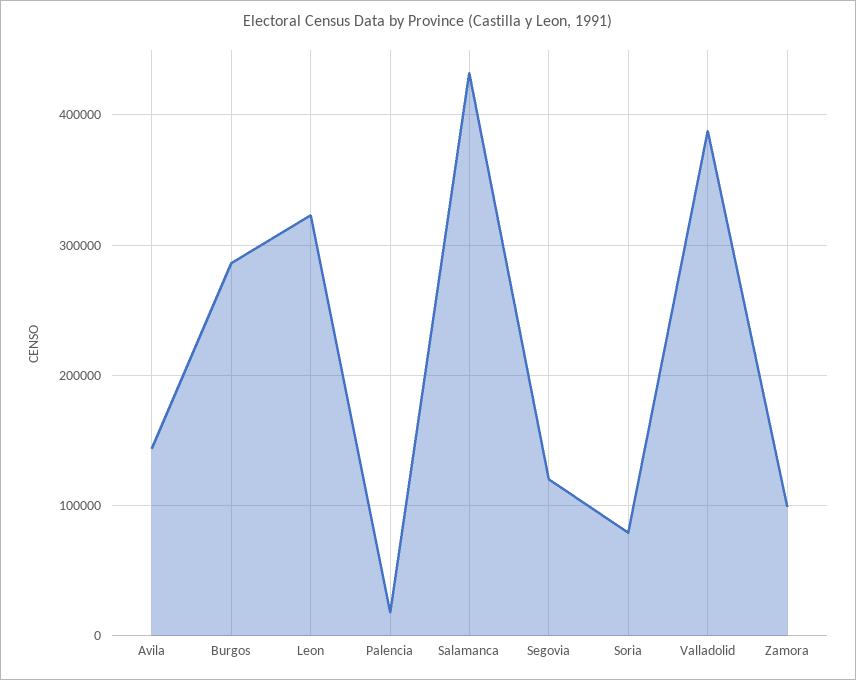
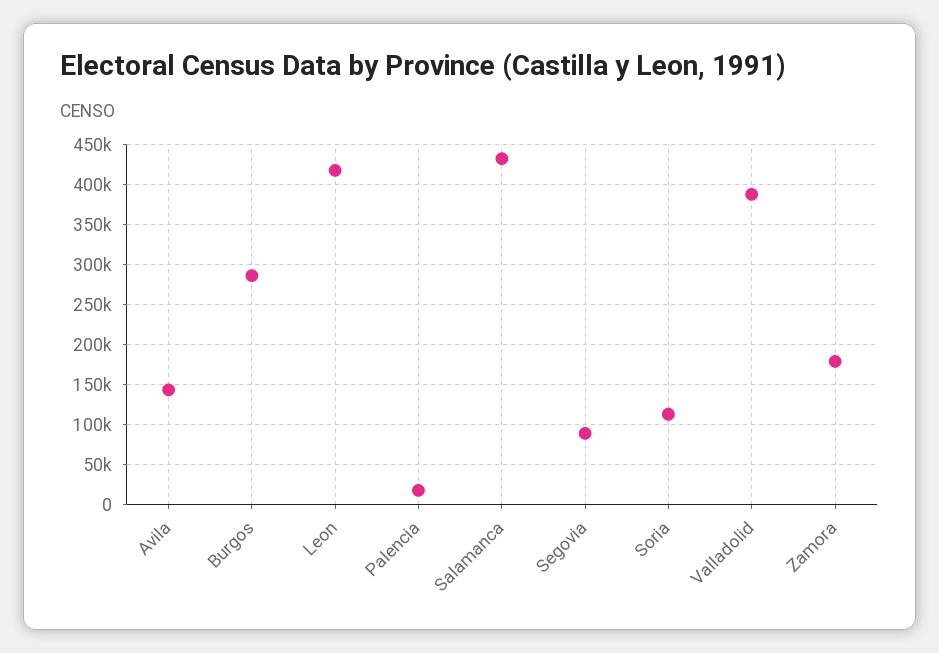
  {
    "Avila": 140000,
    "Burgos": 290000,
-   "Leon": 320000,
+   "Leon": 420000,
    "Palencia": 20000,
    "Salamanca": 430000,
-   "Segovia": 120000,
+   "Segovia": 90000,
-   "Soria": 80000,
+   "Soria": 110000,
    "Valladolid": 390000,
-   "Zamora": 100000
+   "Zamora": 180000
  }

